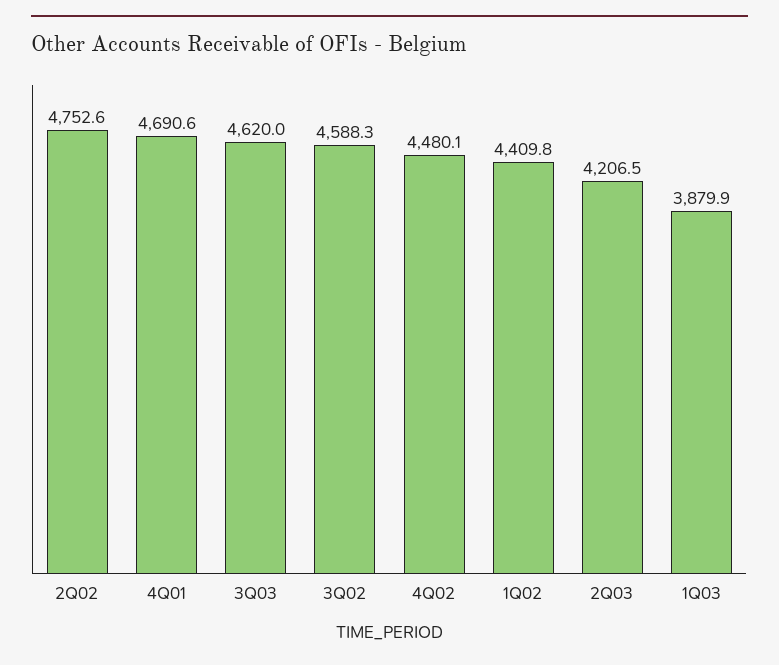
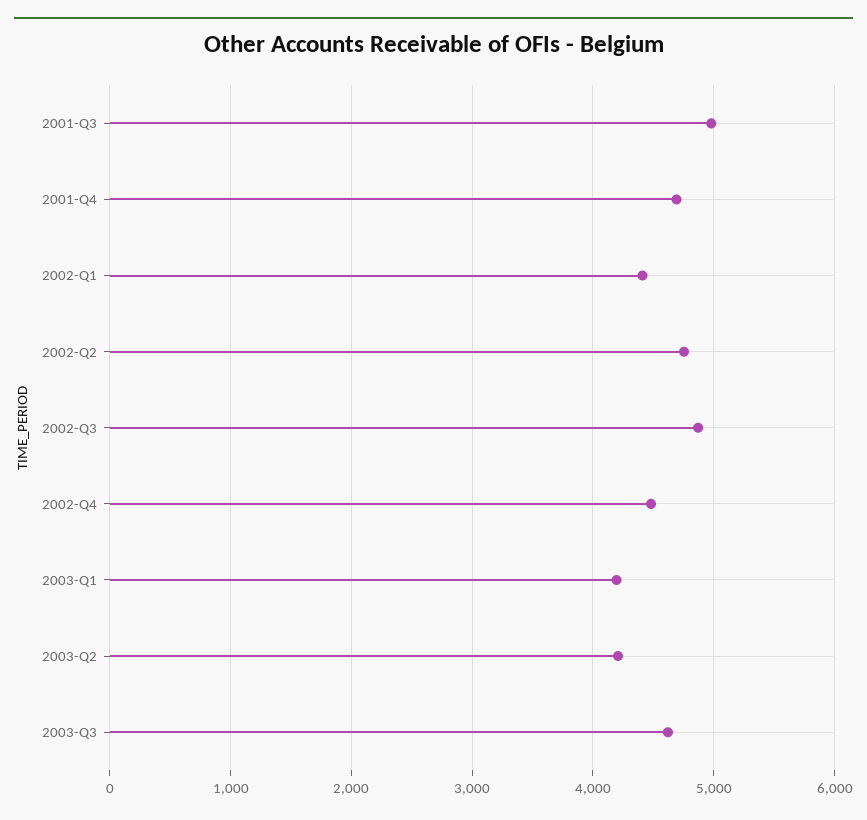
  {
    "2Q02": 4752.6,
    "4Q01": 4690.6,
    "3Q03": 4620,
-   "3Q02": 4588.3,
+   "3Q02": 4900,
    "4Q02": 4480.1,
    "1Q02": 4409.8,
    "2Q03": 4206.5,
-   "1Q03": 3879.9
+   "1Q03": 4200,
+   "2001-Q3": 5000
  }

